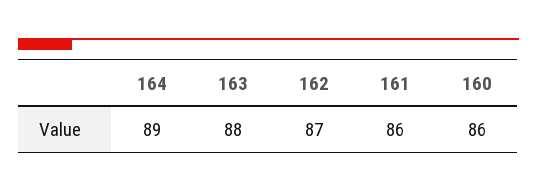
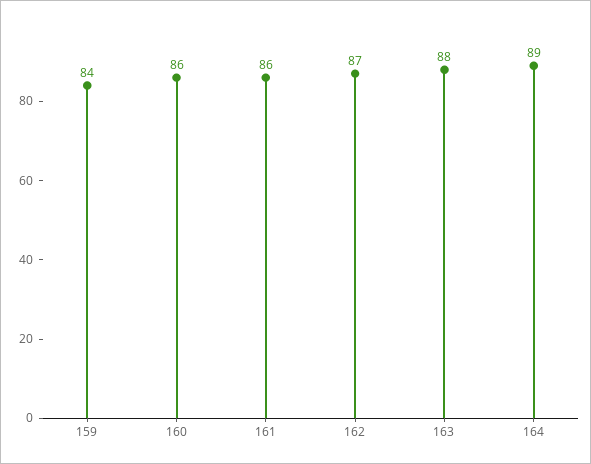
  {
    "164": 89,
    "163": 88,
    "162": 87,
    "161": 86,
-   "160": 86
+   "160": 86,
+   "159": 84
  }

